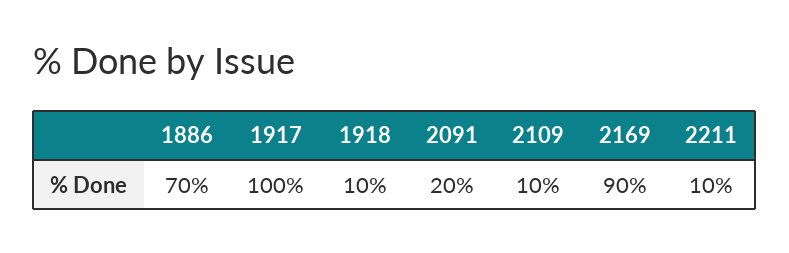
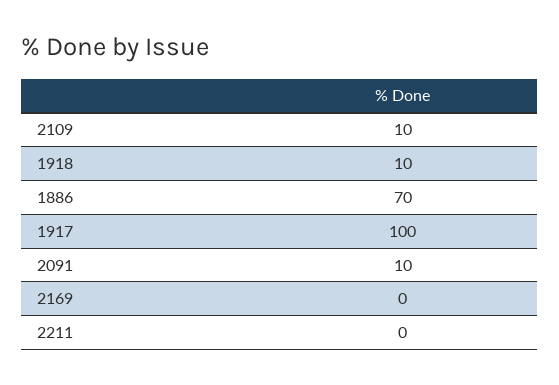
  {
    "1886": 70,
    "1917": 100,
    "1918": 10,
-   "2091": 20,
+   "2091": 10,
    "2109": 10,
-   "2169": 90,
+   "2169": 0,
-   "2211": 10
+   "2211": 0
  }

